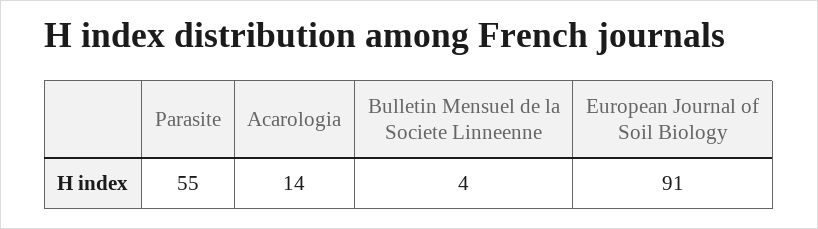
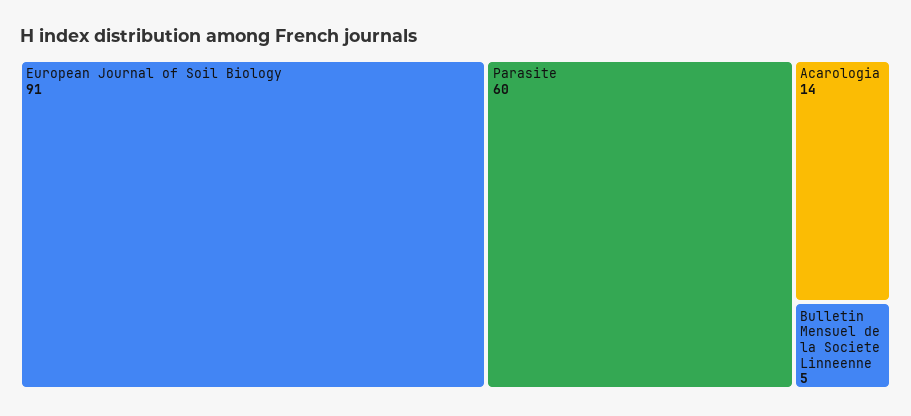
  {
-   "Parasite": 55,
+   "Parasite": 60,
    "Acarologia": 14,
-   "Bulletin Mensuel de la Societe Linneenne": 4,
+   "Bulletin Mensuel de la Societe Linneenne": 5,
    "European Journal of Soil Biology": 91
  }

